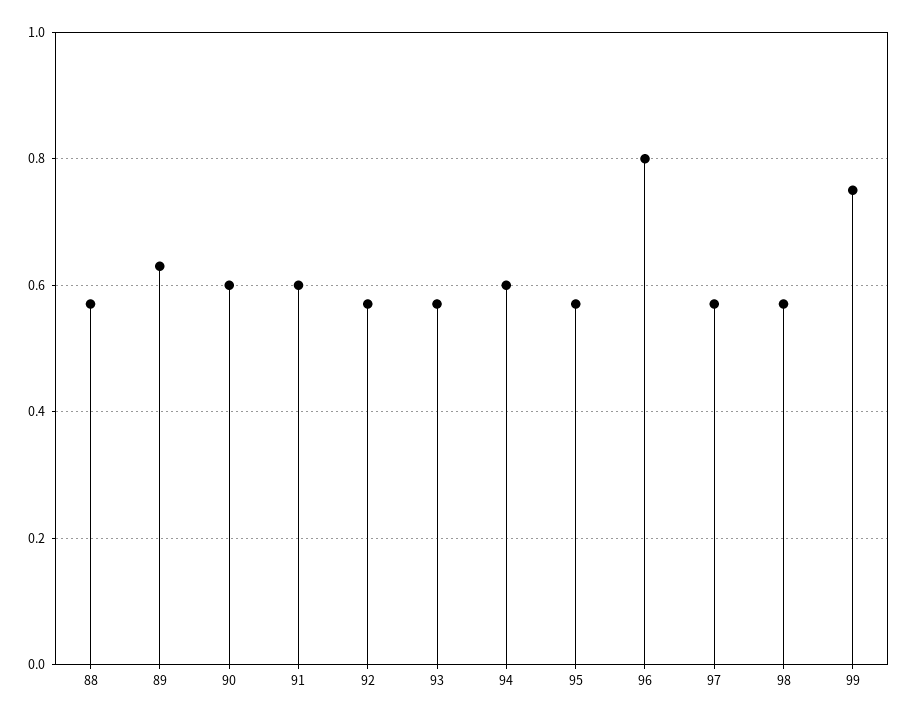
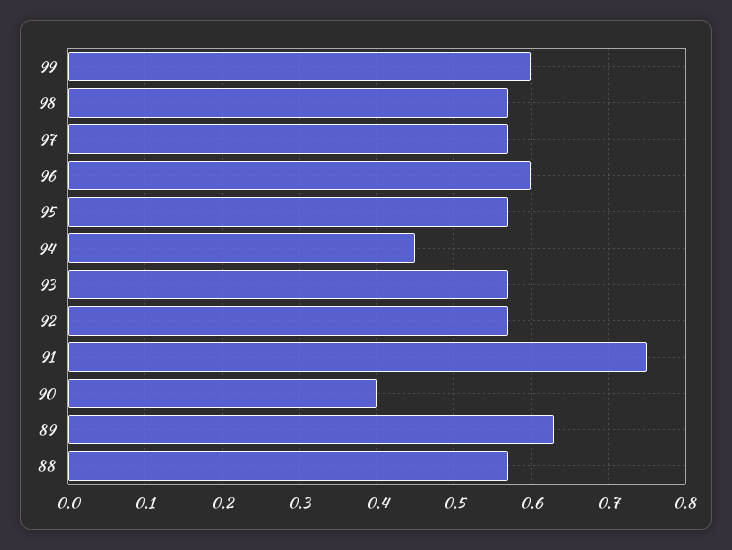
  {
    "88": 0.57,
    "89": 0.63,
-   "90": 0.6,
+   "90": 0.4,
-   "91": 0.6,
+   "91": 0.75,
    "92": 0.57,
    "93": 0.57,
-   "94": 0.6,
+   "94": 0.45,
    "95": 0.57,
-   "96": 0.8,
+   "96": 0.6,
    "97": 0.57,
    "98": 0.57,
-   "99": 0.75
+   "99": 0.6
  }

